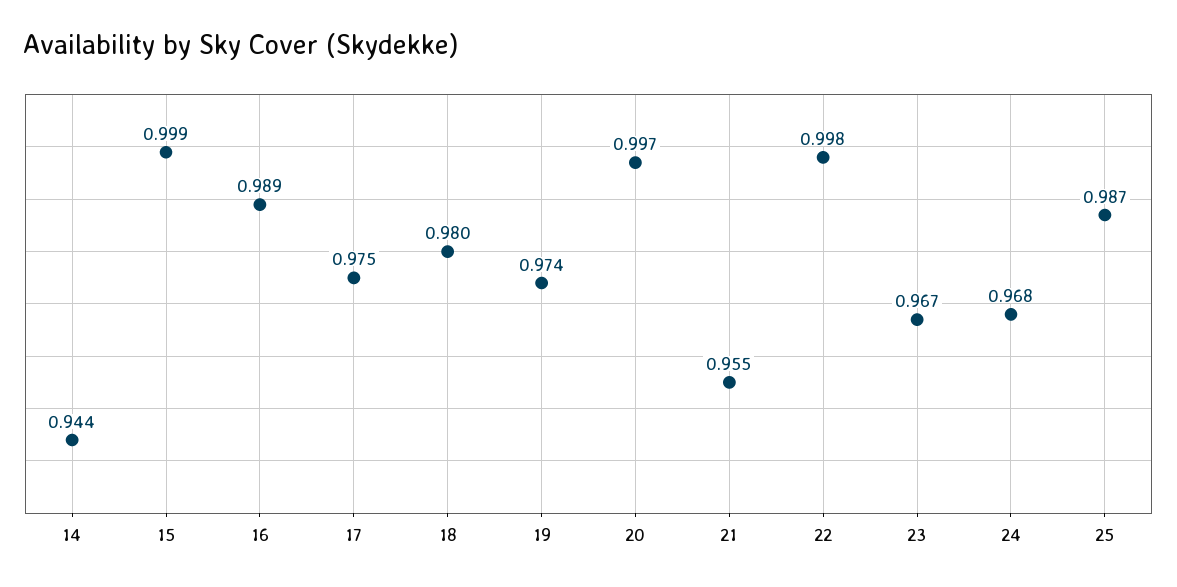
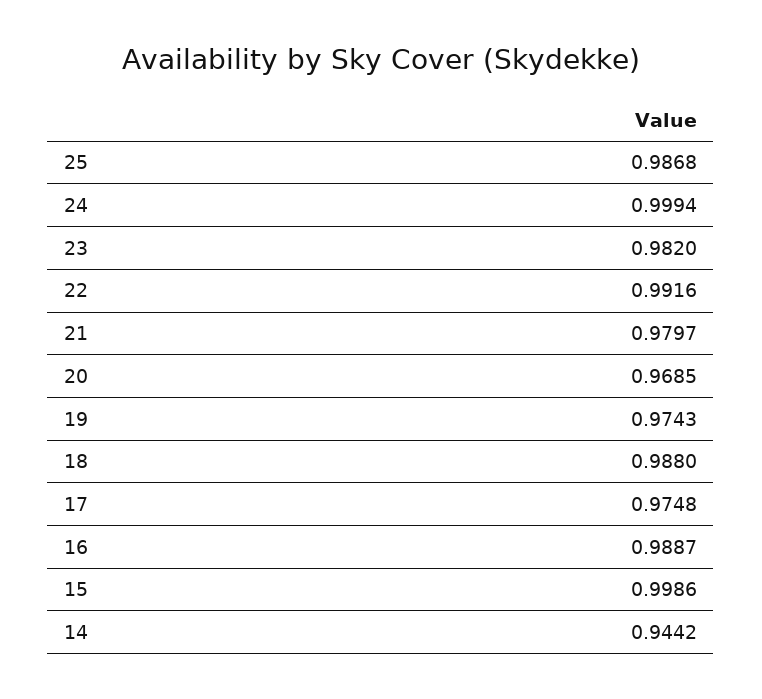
  {
    "14": 0.9442,
    "15": 0.9986,
    "16": 0.9887,
    "17": 0.9748,
-   "18": 0.98,
+   "18": 0.988,
    "19": 0.9743,
-   "20": 0.997,
+   "20": 0.9685,
-   "21": 0.955,
+   "21": 0.9797,
-   "22": 0.998,
+   "22": 0.9916,
-   "23": 0.967,
+   "23": 0.982,
-   "24": 0.968,
+   "24": 0.9994,
    "25": 0.9868
  }

